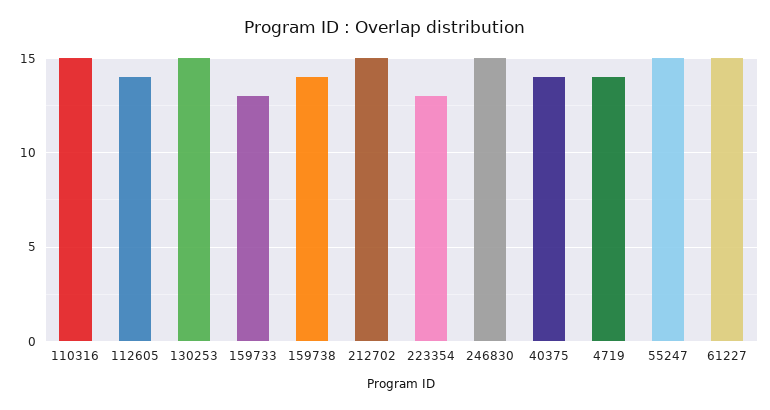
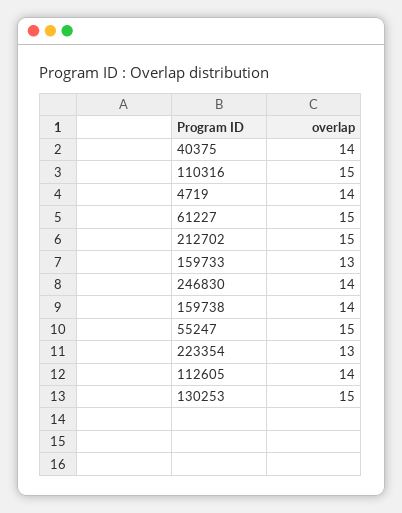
  {
    "110316": 15,
    "112605": 14,
    "130253": 15,
    "159733": 13,
    "159738": 14,
    "212702": 15,
    "223354": 13,
-   "246830": 15,
+   "246830": 14,
    "40375": 14,
    "4719": 14,
    "55247": 15,
    "61227": 15
  }

